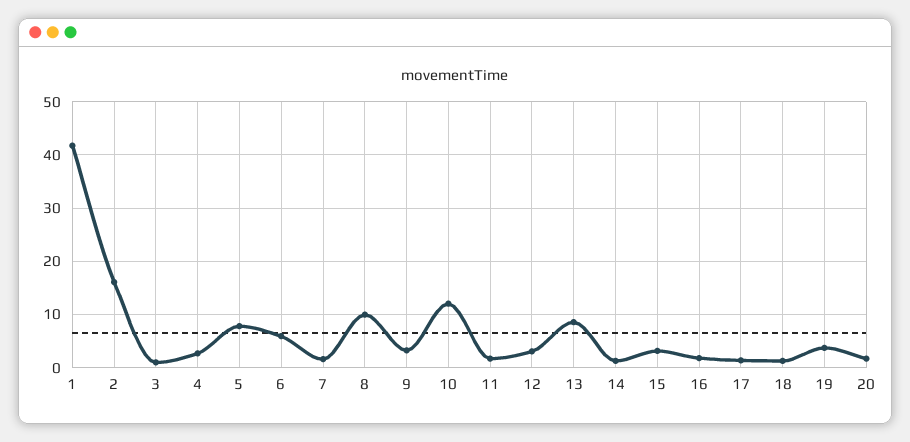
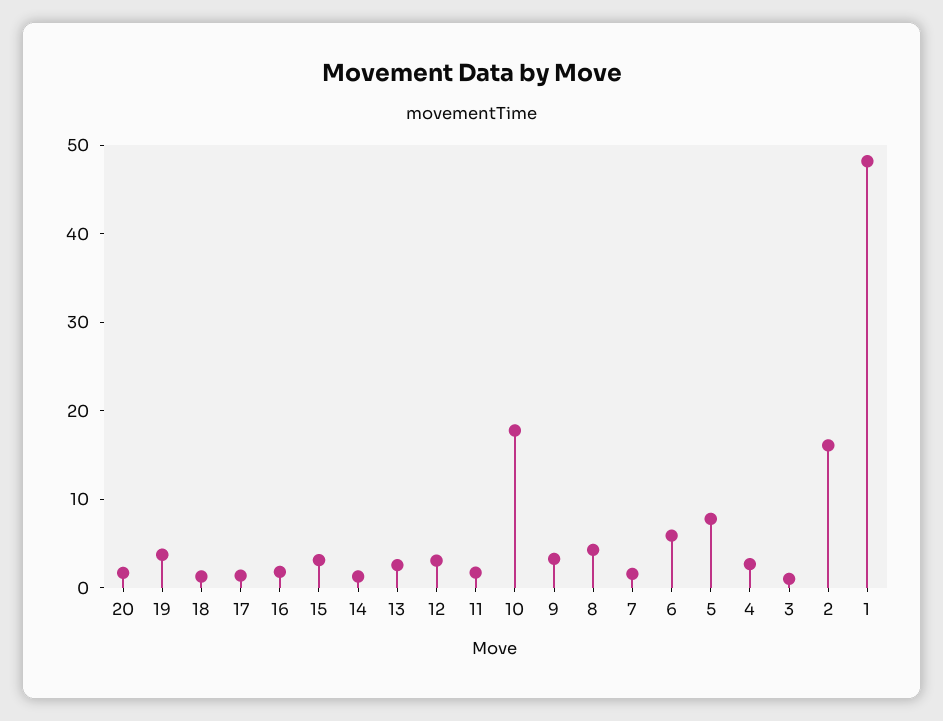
  {
-   "1": 42,
+   "1": 48,
    "2": 16,
    "3": 2,
    "4": 2,
    "5": 8,
    "6": 6,
    "7": 2,
-   "8": 10,
+   "8": 4,
    "9": 4,
-   "10": 12,
+   "10": 18,
    "11": 2,
    "12": 4,
-   "13": 8,
+   "13": 2,
    "14": 2,
    "15": 4,
    "16": 2,
    "17": 2,
    "18": 2,
    "19": 4,
    "20": 2
  }

